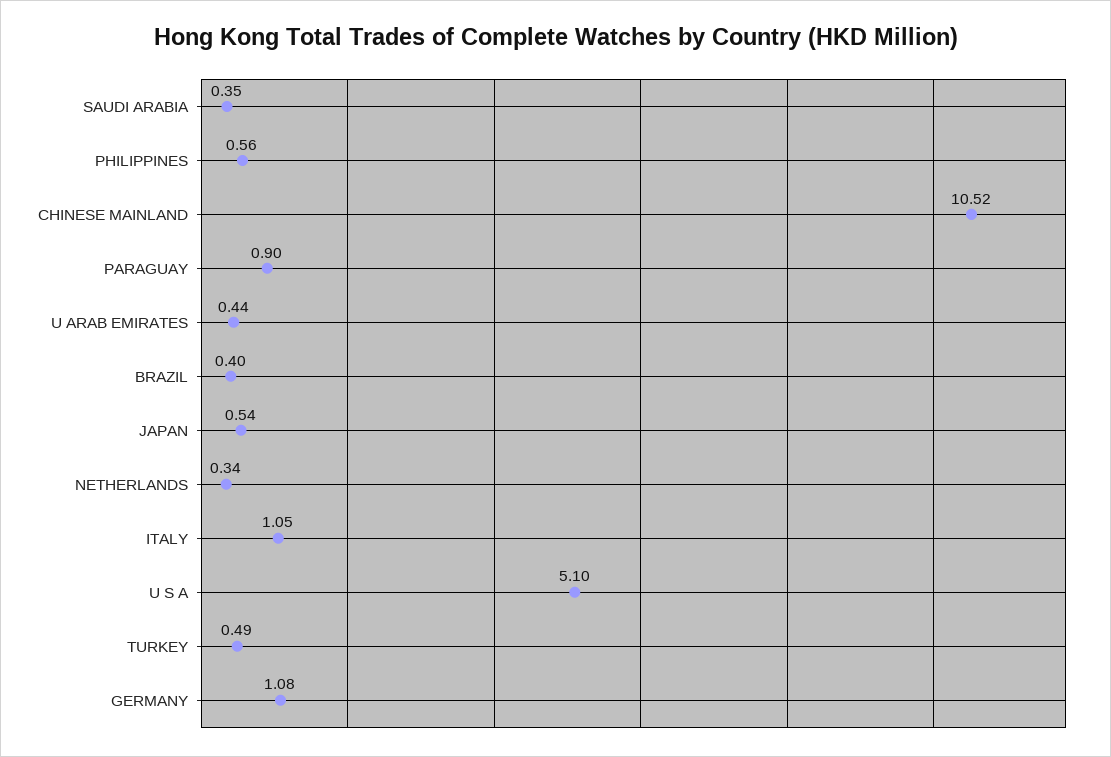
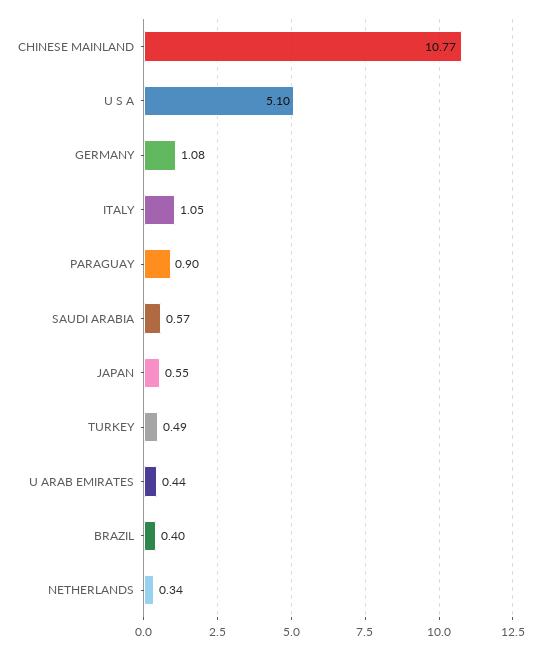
  {
-   "SAUDI ARABIA": 0.35,
+   "SAUDI ARABIA": 0.57,
-   "PHILIPPINES": 0.56,
-   "CHINESE MAINLAND": 10.52,
+   "CHINESE MAINLAND": 10.77,
    "PARAGUAY": 0.9,
    "U ARAB EMIRATES": 0.44,
    "BRAZIL": 0.4,
-   "JAPAN": 0.54,
+   "JAPAN": 0.55,
    "NETHERLANDS": 0.34,
    "ITALY": 1.05,
    "U S A": 5.1,
    "TURKEY": 0.49,
    "GERMANY": 1.08
  }

